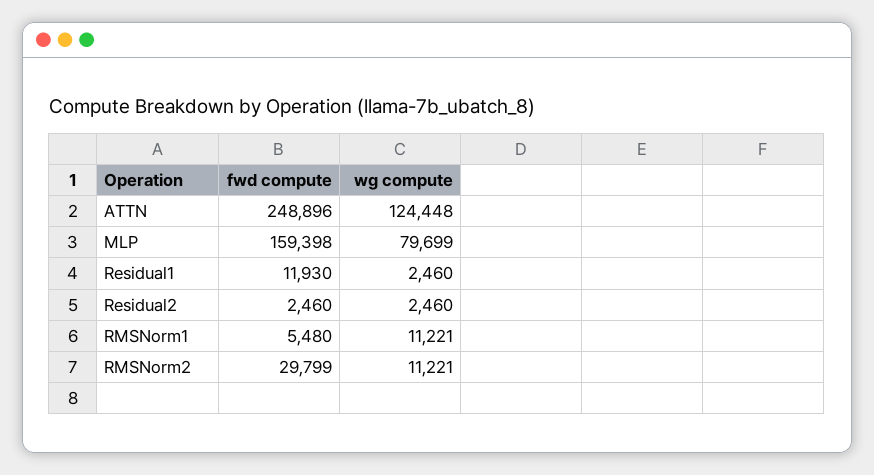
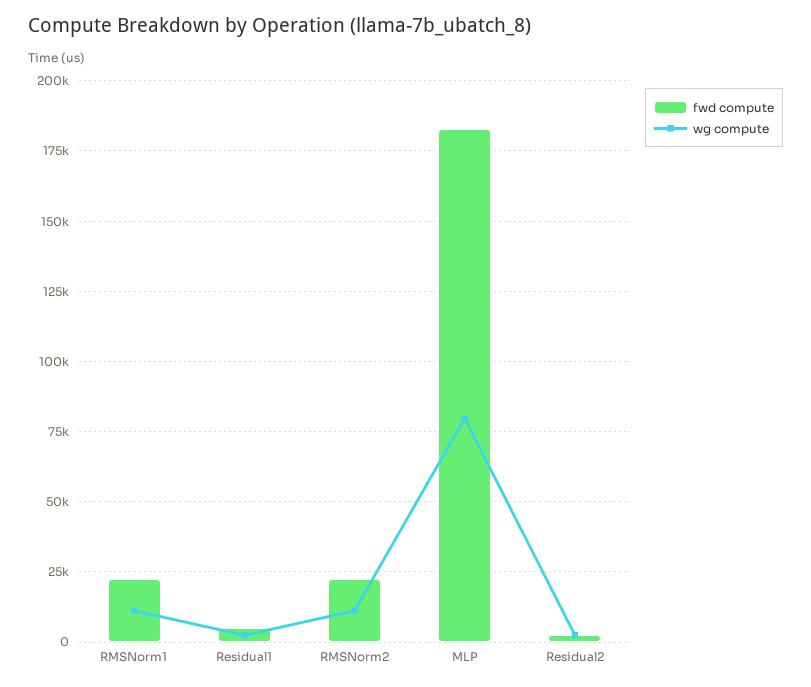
  {
    "fwd compute": {
-     "ATTN": 248896,
-     "MLP": 159398,
+     "MLP": 182500,
-     "Residual1": 11930,
+     "Residual1": 5000,
      "Residual2": 2460,
-     "RMSNorm1": 5480,
+     "RMSNorm1": 22500,
-     "RMSNorm2": 29799
+     "RMSNorm2": 22500
    },
    "wg compute": {
-     "ATTN": 124448,
      "MLP": 79699,
      "Residual1": 2460,
      "Residual2": 2460,
      "RMSNorm1": 11221,
      "RMSNorm2": 11221
    }
  }

